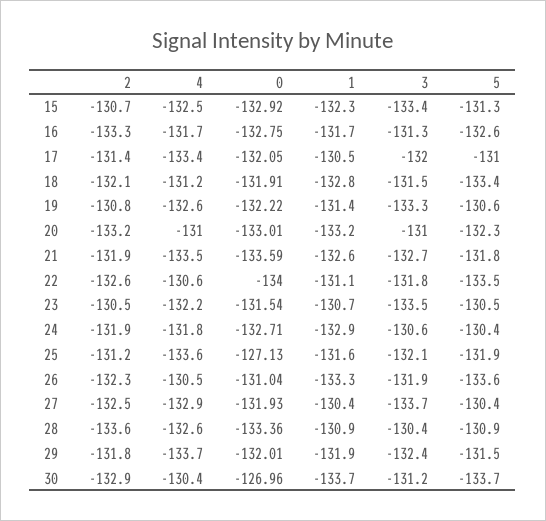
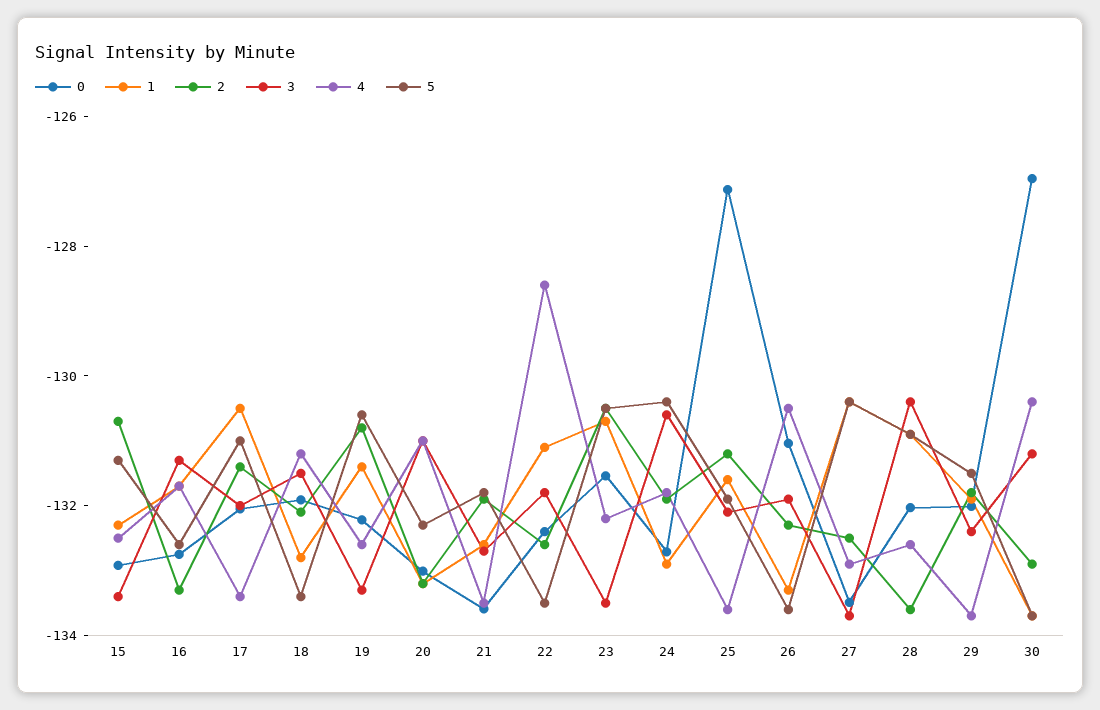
  {
    "2": {
      "15": -130.7,
      "16": -133.3,
      "17": -131.4,
      "18": -132.1,
      "19": -130.8,
      "20": -133.2,
      "21": -131.9,
      "22": -132.6,
      "23": -130.5,
      "24": -131.9,
      "25": -131.2,
      "26": -132.3,
      "27": -132.5,
      "28": -133.6,
      "29": -131.8,
      "30": -132.9
    },
    "4": {
      "15": -132.5,
      "16": -131.7,
      "17": -133.4,
      "18": -131.2,
      "19": -132.6,
      "20": -131,
      "21": -133.5,
-     "22": -130.6,
+     "22": -128.5,
      "23": -132.2,
      "24": -131.8,
      "25": -133.6,
      "26": -130.5,
      "27": -132.9,
      "28": -132.6,
      "29": -133.7,
      "30": -130.4
    },
    "0": {
      "15": -132.92,
      "16": -132.75,
      "17": -132.05,
      "18": -131.91,
      "19": -132.22,
      "20": -133.01,
      "21": -133.59,
-     "22": -134,
+     "22": -132.5,
      "23": -131.54,
      "24": -132.71,
      "25": -127.13,
      "26": -131.04,
-     "27": -131.93,
+     "27": -133.5,
-     "28": -133.36,
+     "28": -132,
      "29": -132.01,
      "30": -126.96
    },
    "1": {
      "15": -132.3,
      "16": -131.7,
      "17": -130.5,
      "18": -132.8,
      "19": -131.4,
      "20": -133.2,
      "21": -132.6,
      "22": -131.1,
      "23": -130.7,
      "24": -132.9,
      "25": -131.6,
      "26": -133.3,
      "27": -130.4,
      "28": -130.9,
      "29": -131.9,
      "30": -133.7
    },
    "3": {
      "15": -133.4,
      "16": -131.3,
      "17": -132,
      "18": -131.5,
      "19": -133.3,
      "20": -131,
      "21": -132.7,
      "22": -131.8,
      "23": -133.5,
      "24": -130.6,
      "25": -132.1,
      "26": -131.9,
      "27": -133.7,
      "28": -130.4,
      "29": -132.4,
      "30": -131.2
    },
    "5": {
      "15": -131.3,
      "16": -132.6,
      "17": -131,
      "18": -133.4,
      "19": -130.6,
      "20": -132.3,
      "21": -131.8,
      "22": -133.5,
      "23": -130.5,
      "24": -130.4,
      "25": -131.9,
      "26": -133.6,
      "27": -130.4,
      "28": -130.9,
      "29": -131.5,
      "30": -133.7
    }
  }

